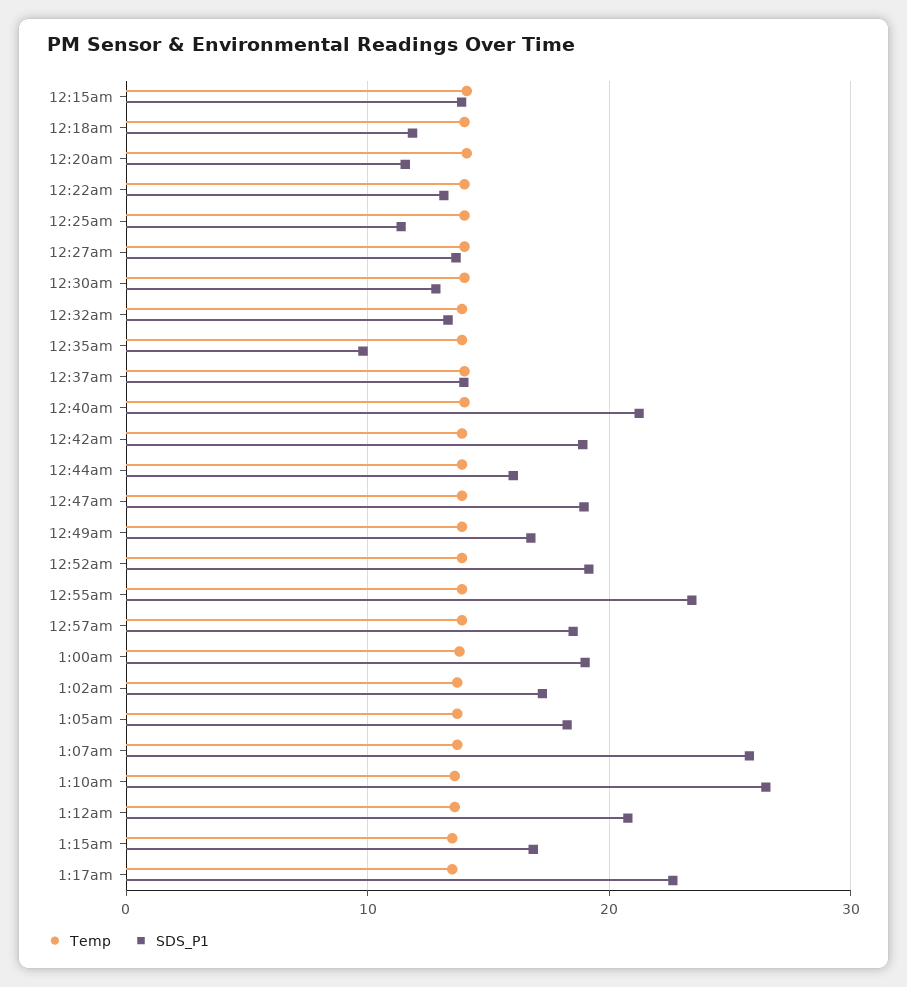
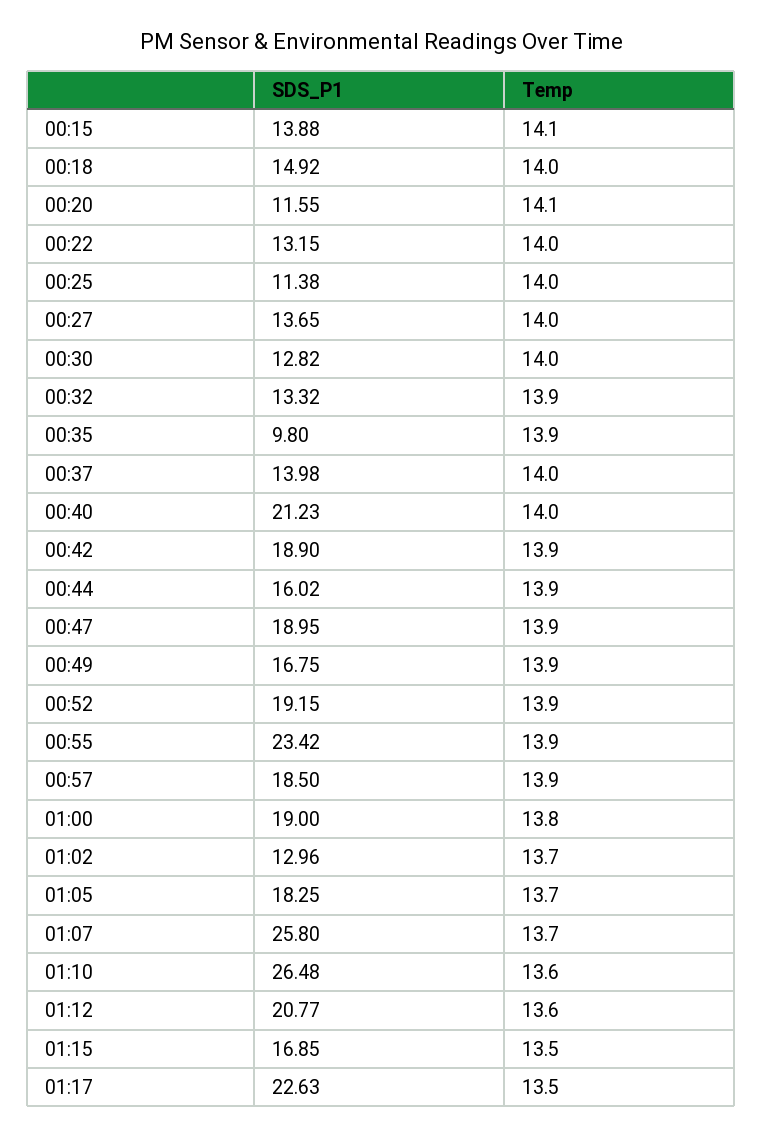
  {
    "Temp": {
      "12:15am": 14.1,
      "12:18am": 14,
      "12:20am": 14.1,
      "12:22am": 14,
      "12:25am": 14,
      "12:27am": 14,
      "12:30am": 14,
      "12:32am": 13.9,
      "12:35am": 13.9,
      "12:37am": 14,
      "12:40am": 14,
      "12:42am": 13.9,
      "12:44am": 13.9,
      "12:47am": 13.9,
      "12:49am": 13.9,
      "12:52am": 13.9,
      "12:55am": 13.9,
      "12:57am": 13.9,
      "1:00am": 13.8,
      "1:02am": 13.7,
      "1:05am": 13.7,
      "1:07am": 13.7,
      "1:10am": 13.6,
      "1:12am": 13.6,
      "1:15am": 13.5,
      "1:17am": 13.5
    },
    "SDS_P1": {
      "12:15am": 13.88,
-     "12:18am": 12,
+     "12:18am": 14.92,
      "12:20am": 11.55,
      "12:22am": 13.15,
      "12:25am": 11.38,
      "12:27am": 13.65,
      "12:30am": 12.82,
      "12:32am": 13.32,
      "12:35am": 9.8,
      "12:37am": 13.98,
      "12:40am": 21.23,
      "12:42am": 18.9,
      "12:44am": 16.02,
      "12:47am": 18.95,
      "12:49am": 16.75,
      "12:52am": 19.15,
      "12:55am": 23.42,
      "12:57am": 18.5,
      "1:00am": 19,
-     "1:02am": 17,
+     "1:02am": 12.96,
      "1:05am": 18.25,
      "1:07am": 25.8,
      "1:10am": 26.48,
      "1:12am": 20.77,
      "1:15am": 16.85,
      "1:17am": 22.63
    }
  }

